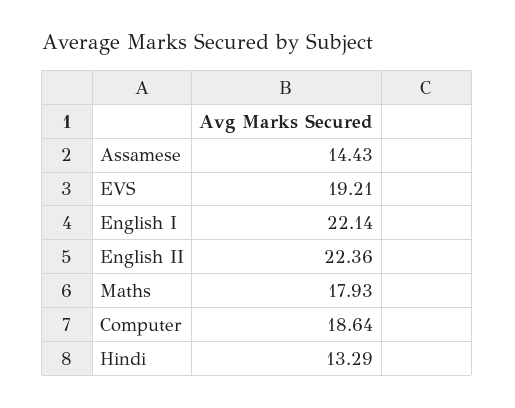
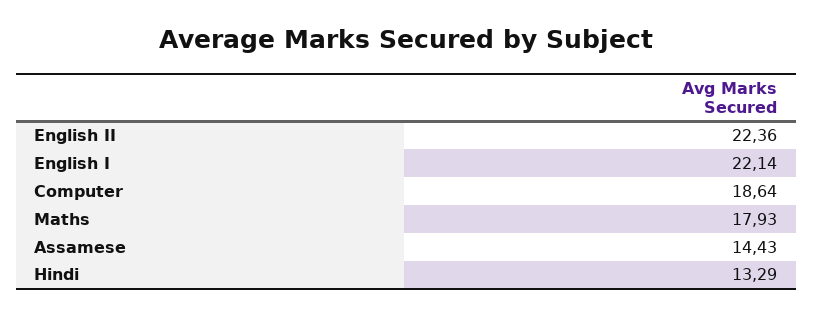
  {
    "Assamese": 14.43,
-   "EVS": 19.21,
    "English I": 22.14,
    "English II": 22.36,
    "Maths": 17.93,
    "Computer": 18.64,
    "Hindi": 13.29
  }

